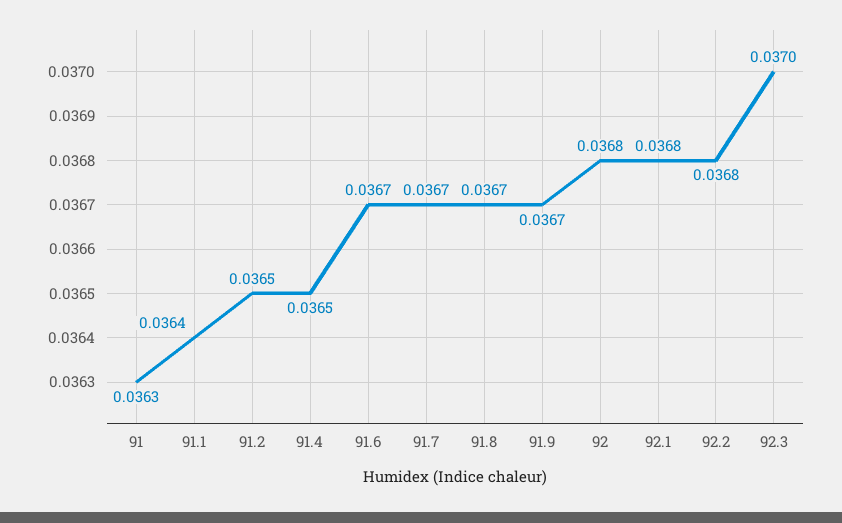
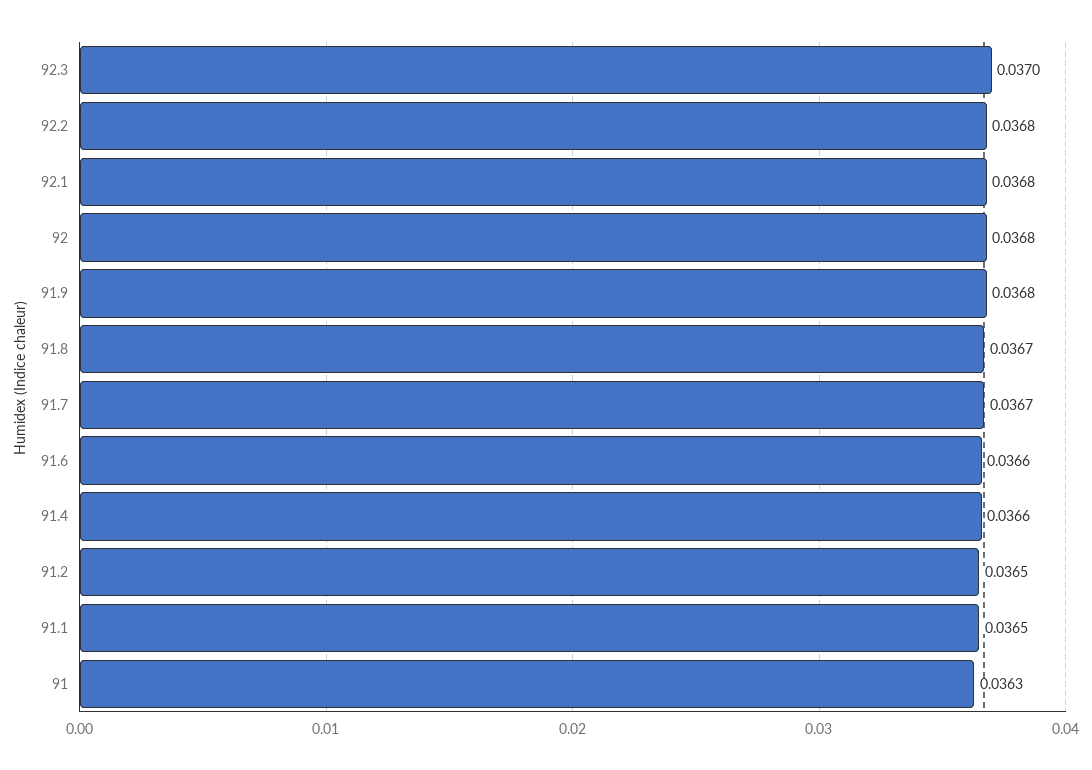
  {
    "91": 0.0363,
-   "91.1": 0.0364,
+   "91.1": 0.0365,
    "91.2": 0.0365,
-   "91.4": 0.0365,
+   "91.4": 0.0366,
-   "91.6": 0.0367,
+   "91.6": 0.0366,
    "91.7": 0.0367,
    "91.8": 0.0367,
-   "91.9": 0.0367,
+   "91.9": 0.0368,
    "92": 0.0368,
    "92.1": 0.0368,
    "92.2": 0.0368,
    "92.3": 0.037
  }

